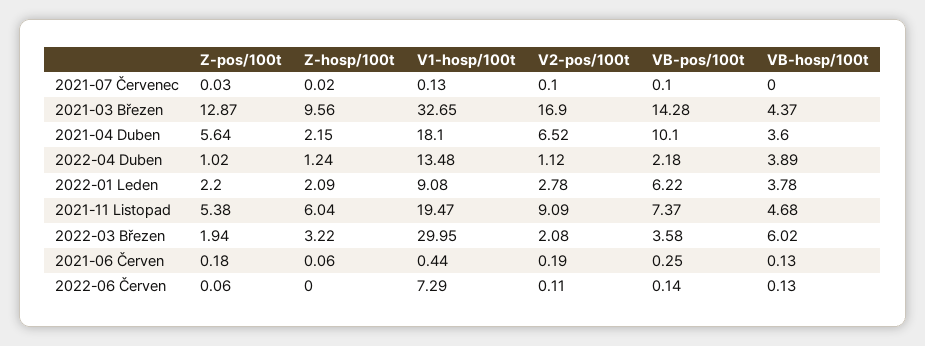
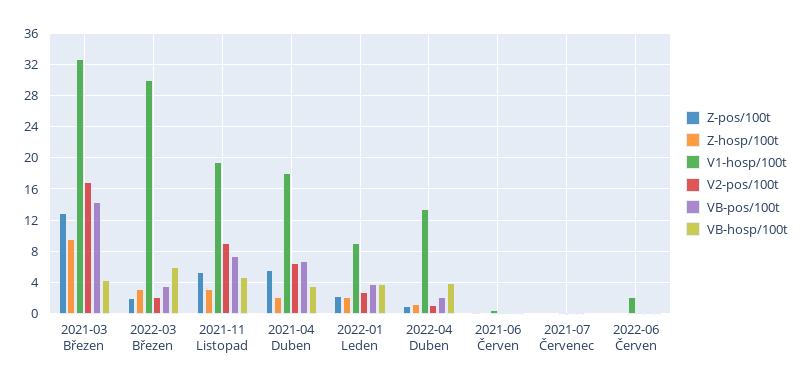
  {
    "Z-pos/100t": {
      "2021-07 Červenec": 0.03,
      "2021-03 Březen": 12.87,
      "2021-04 Duben": 5.64,
      "2022-04 Duben": 1.02,
      "2022-01 Leden": 2.2,
      "2021-11 Listopad": 5.38,
      "2022-03 Březen": 1.94,
      "2021-06 Červen": 0.18,
      "2022-06 Červen": 0.06
    },
    "Z-hosp/100t": {
      "2021-07 Červenec": 0.02,
      "2021-03 Březen": 9.56,
      "2021-04 Duben": 2.15,
      "2022-04 Duben": 1.24,
      "2022-01 Leden": 2.09,
-     "2021-11 Listopad": 6.04,
+     "2021-11 Listopad": 3,
      "2022-03 Březen": 3.22,
      "2021-06 Červen": 0.06,
      "2022-06 Červen": 0
    },
    "V1-hosp/100t": {
      "2021-07 Červenec": 0.13,
      "2021-03 Březen": 32.65,
      "2021-04 Duben": 18.1,
      "2022-04 Duben": 13.48,
      "2022-01 Leden": 9.08,
      "2021-11 Listopad": 19.47,
      "2022-03 Březen": 29.95,
      "2021-06 Červen": 0.44,
-     "2022-06 Červen": 7.29
+     "2022-06 Červen": 2
    },
    "V2-pos/100t": {
      "2021-07 Červenec": 0.1,
      "2021-03 Březen": 16.9,
      "2021-04 Duben": 6.52,
      "2022-04 Duben": 1.12,
      "2022-01 Leden": 2.78,
      "2021-11 Listopad": 9.09,
      "2022-03 Březen": 2.08,
      "2021-06 Červen": 0.19,
      "2022-06 Červen": 0.11
    },
    "VB-pos/100t": {
      "2021-07 Červenec": 0.1,
      "2021-03 Březen": 14.28,
-     "2021-04 Duben": 10.1,
+     "2021-04 Duben": 7,
      "2022-04 Duben": 2.18,
-     "2022-01 Leden": 6.22,
+     "2022-01 Leden": 4,
      "2021-11 Listopad": 7.37,
      "2022-03 Březen": 3.58,
      "2021-06 Červen": 0.25,
      "2022-06 Červen": 0.14
    },
    "VB-hosp/100t": {
      "2021-07 Červenec": 0,
      "2021-03 Březen": 4.37,
      "2021-04 Duben": 3.6,
      "2022-04 Duben": 3.89,
      "2022-01 Leden": 3.78,
      "2021-11 Listopad": 4.68,
      "2022-03 Březen": 6.02,
      "2021-06 Červen": 0.13,
      "2022-06 Červen": 0.13
    }
  }

